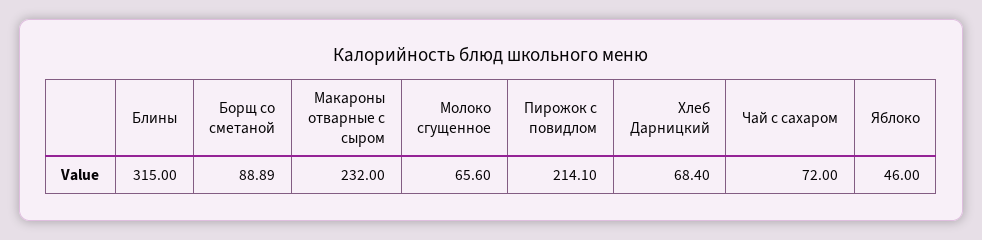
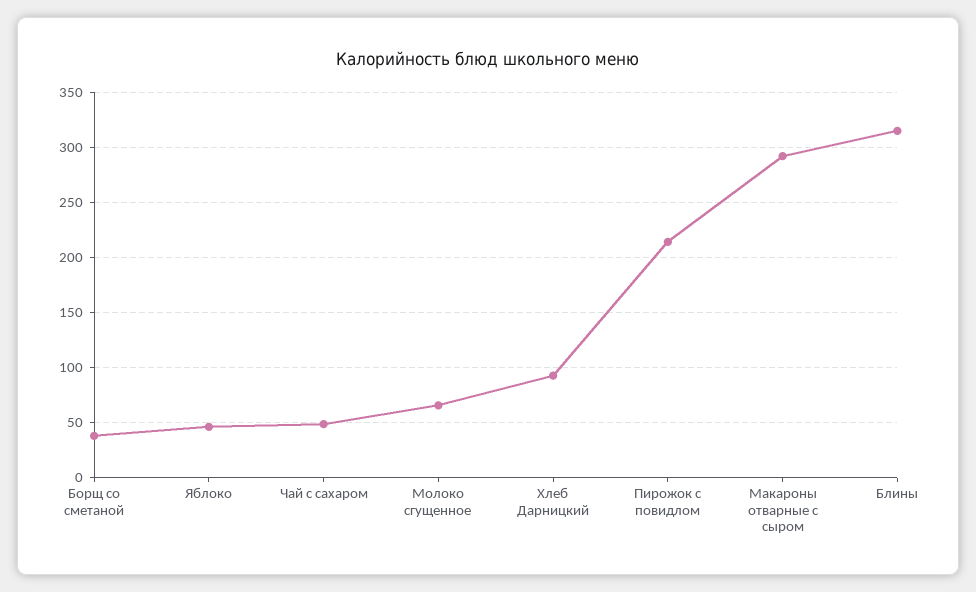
  {
    "Блины": 315,
-   "Борщ со сметаной": 88.89,
+   "Борщ со сметаной": 40,
-   "Макароны отварные с сыром": 232,
+   "Макароны отварные с сыром": 290,
    "Молоко сгущенное": 65.6,
    "Пирожок с повидлом": 214.1,
-   "Хлеб Дарницкий": 68.4,
+   "Хлеб Дарницкий": 90,
-   "Чай с сахаром": 72,
+   "Чай с сахаром": 50,
    "Яблоко": 46
  }

